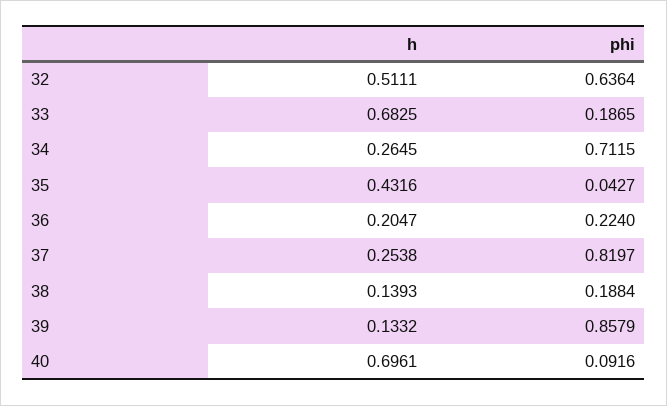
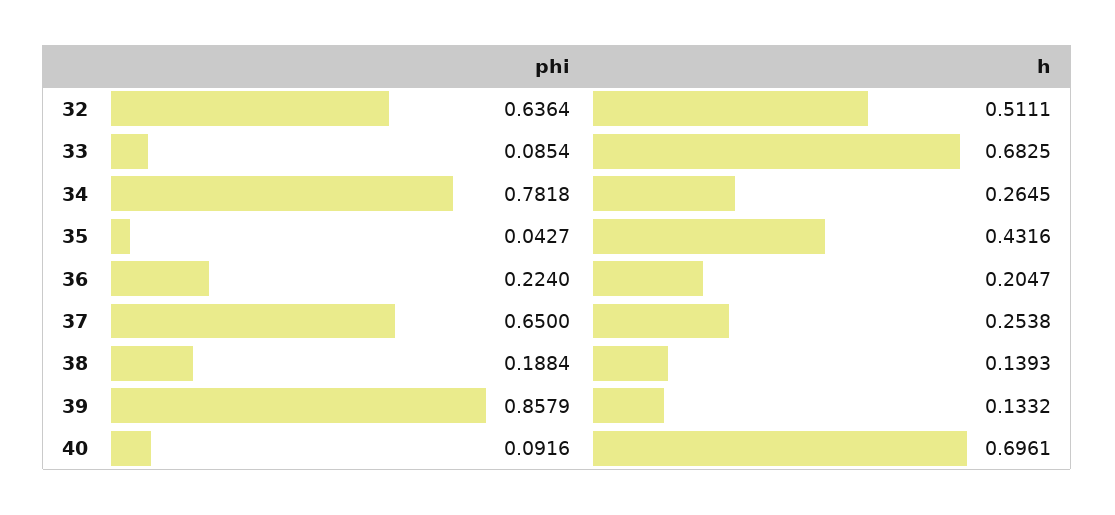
  {
    "h": {
      "32": 0.5111,
      "33": 0.6825,
      "34": 0.2645,
      "35": 0.4316,
      "36": 0.2047,
      "37": 0.2538,
      "38": 0.1393,
      "39": 0.1332,
      "40": 0.6961
    },
    "phi": {
      "32": 0.6364,
-     "33": 0.1865,
+     "33": 0.0854,
-     "34": 0.7115,
+     "34": 0.7818,
      "35": 0.0427,
      "36": 0.224,
-     "37": 0.8197,
+     "37": 0.65,
      "38": 0.1884,
      "39": 0.8579,
      "40": 0.0916
    }
  }

